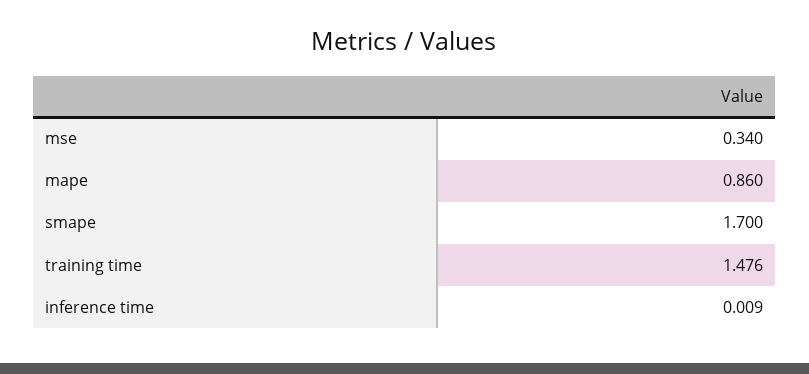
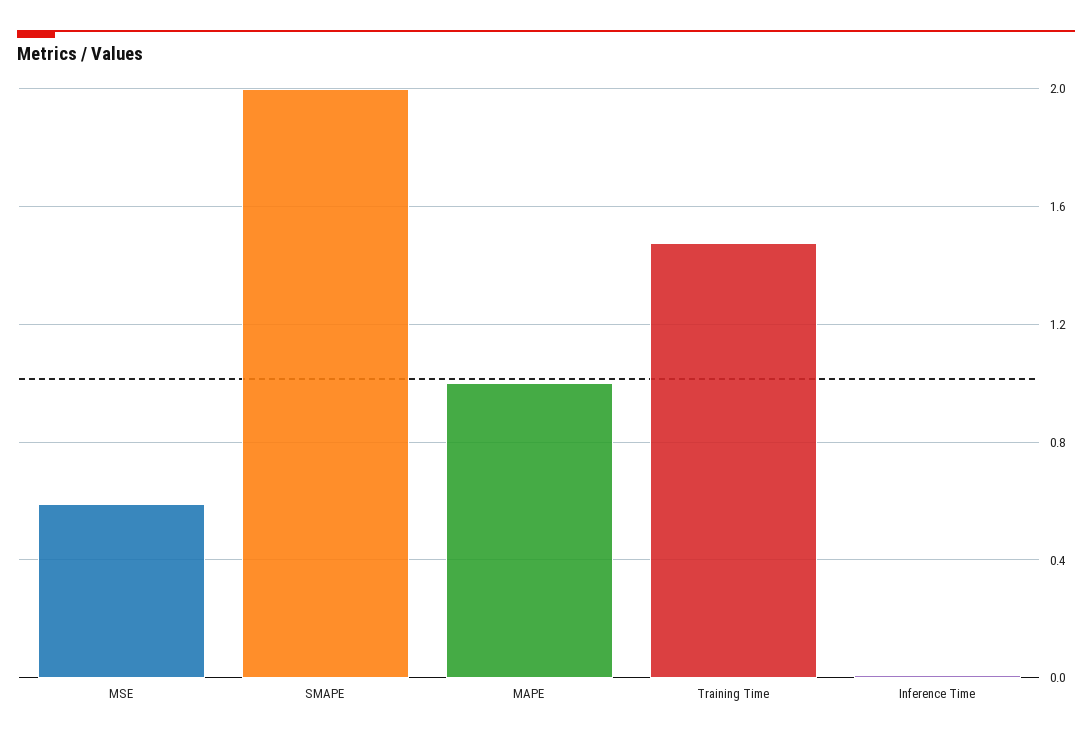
  {
-   "mse": 0.34,
+   "mse": 0.6,
-   "mape": 0.86,
+   "mape": 1,
-   "smape": 1.7,
+   "smape": 2,
    "training time": 1.476,
    "inference time": 0.009
  }

